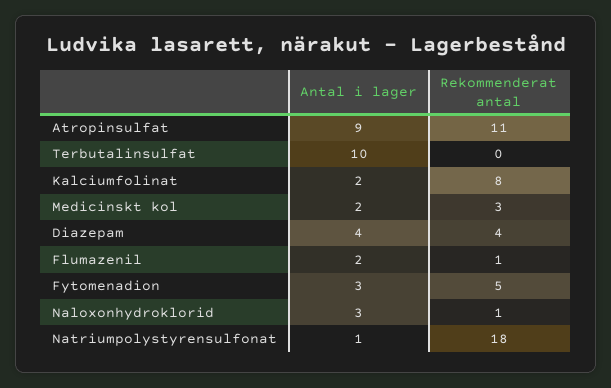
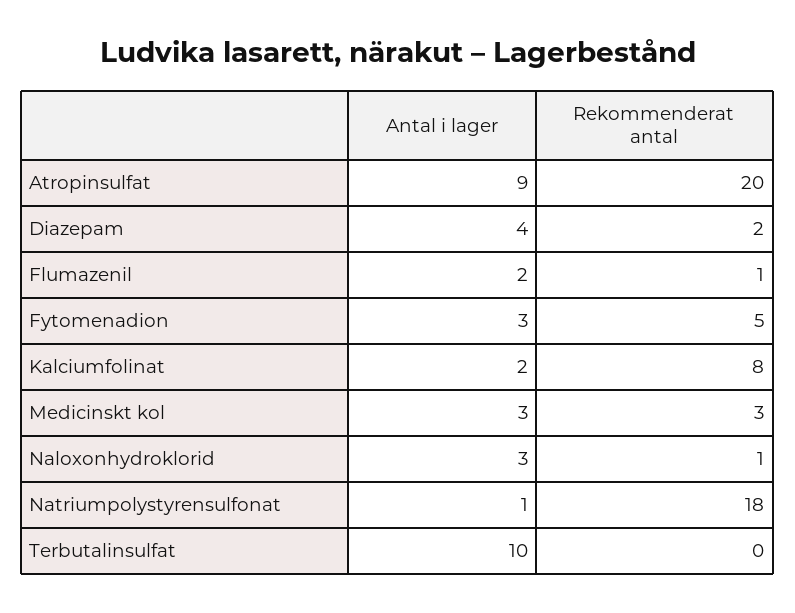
  {
    "Antal i lager": {
      "Atropinsulfat": 9,
      "Terbutalinsulfat": 10,
      "Kalciumfolinat": 2,
-     "Medicinskt kol": 2,
+     "Medicinskt kol": 3,
      "Diazepam": 4,
      "Flumazenil": 2,
      "Fytomenadion": 3,
      "Naloxonhydroklorid": 3,
      "Natriumpolystyrensulfonat": 1
    },
    "Rekommenderat antal": {
-     "Atropinsulfat": 11,
+     "Atropinsulfat": 20,
      "Terbutalinsulfat": 0,
      "Kalciumfolinat": 8,
      "Medicinskt kol": 3,
-     "Diazepam": 4,
+     "Diazepam": 2,
      "Flumazenil": 1,
      "Fytomenadion": 5,
      "Naloxonhydroklorid": 1,
      "Natriumpolystyrensulfonat": 18
    }
  }

